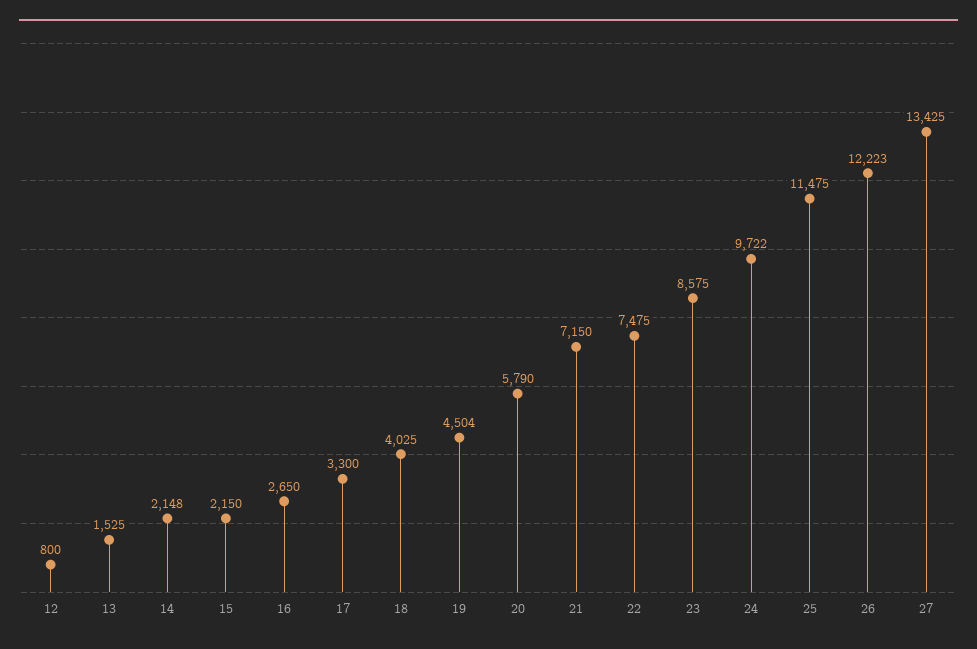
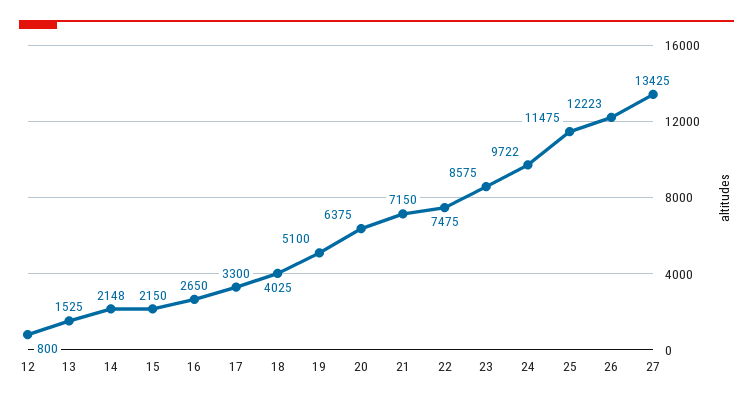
  {
    "12": 800,
    "13": 1525,
    "14": 2148,
    "15": 2150,
    "16": 2650,
    "17": 3300,
    "18": 4025,
-   "19": 4504,
+   "19": 5100,
-   "20": 5790,
+   "20": 6375,
    "21": 7150,
    "22": 7475,
    "23": 8575,
    "24": 9722,
    "25": 11475,
    "26": 12223,
    "27": 13425
  }

